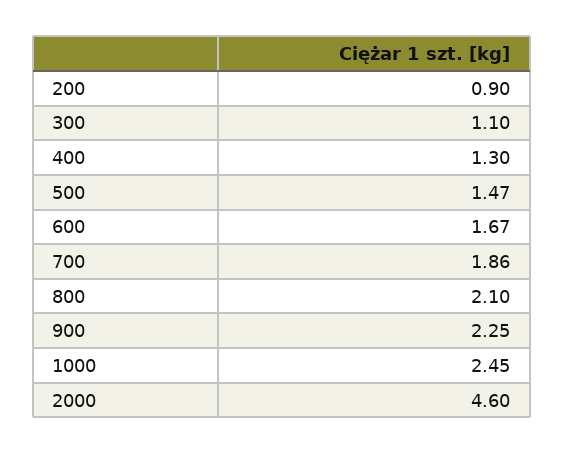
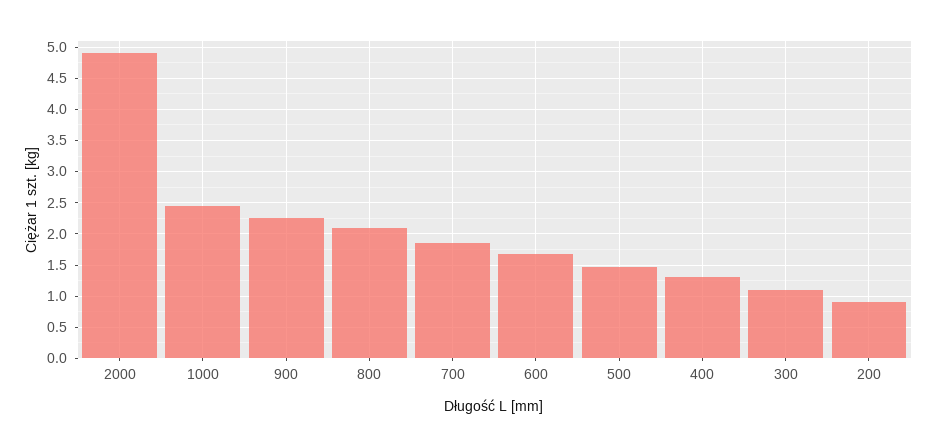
  {
    "200": 0.9,
    "300": 1.1,
    "400": 1.3,
    "500": 1.47,
    "600": 1.67,
    "700": 1.86,
    "800": 2.1,
    "900": 2.25,
    "1000": 2.45,
-   "2000": 4.6
+   "2000": 4.9
  }

